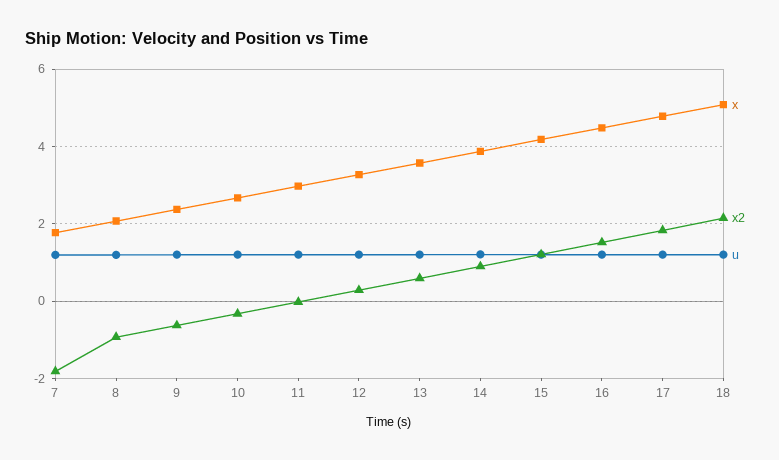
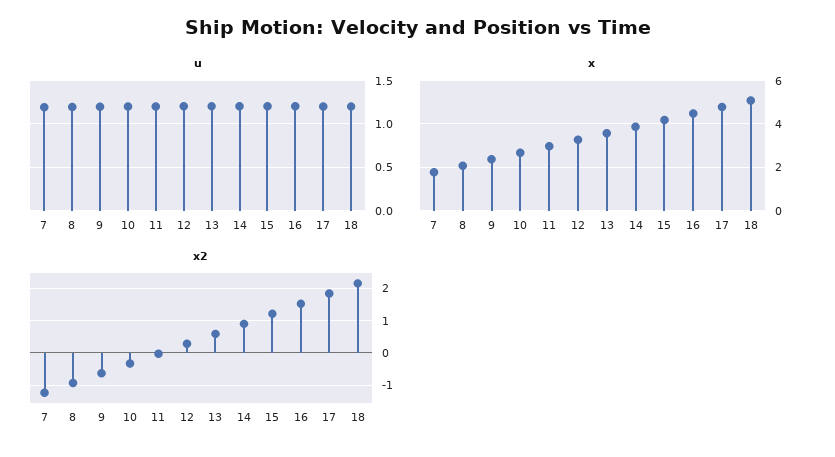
  {
    "x": {
      "7": 1.8,
      "8": 2,
      "9": 2.4,
      "10": 2.6,
      "11": 3,
      "12": 3.2,
      "13": 3.6,
      "14": 3.8,
      "15": 4.2,
      "16": 4.4,
      "17": 4.8,
      "18": 5
    },
    "x2": {
-     "7": -1.8,
+     "7": -1.2,
      "8": -1,
      "9": -0.6,
      "10": -0.4,
      "11": 0,
      "12": 0.2,
      "13": 0.6,
      "14": 0.8,
      "15": 1.2,
      "16": 1.6,
      "17": 1.8,
      "18": 2.2
    },
    "u": {
      "7": 1.2,
      "8": 1.2,
      "9": 1.2,
      "10": 1.2,
      "11": 1.2,
      "12": 1.2,
      "13": 1.2,
      "14": 1.2,
      "15": 1.2,
      "16": 1.2,
      "17": 1.2,
      "18": 1.2
    }
  }

